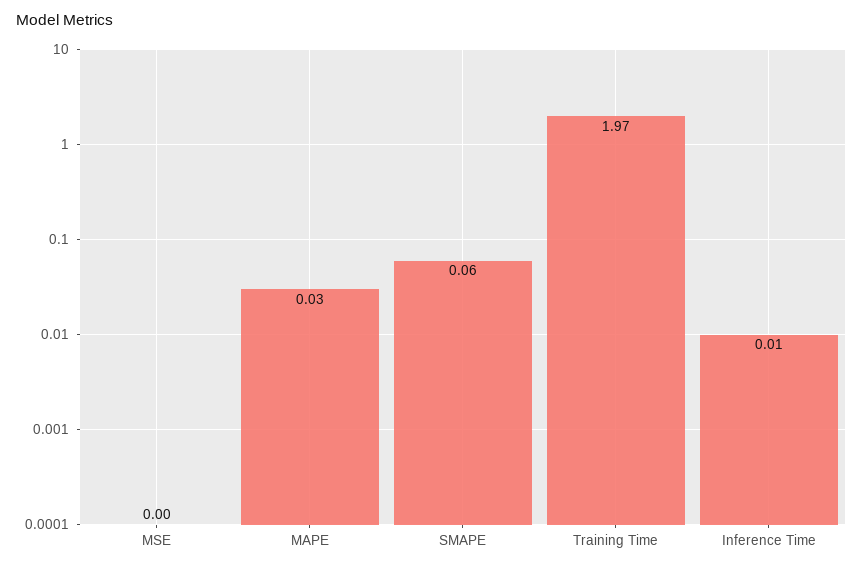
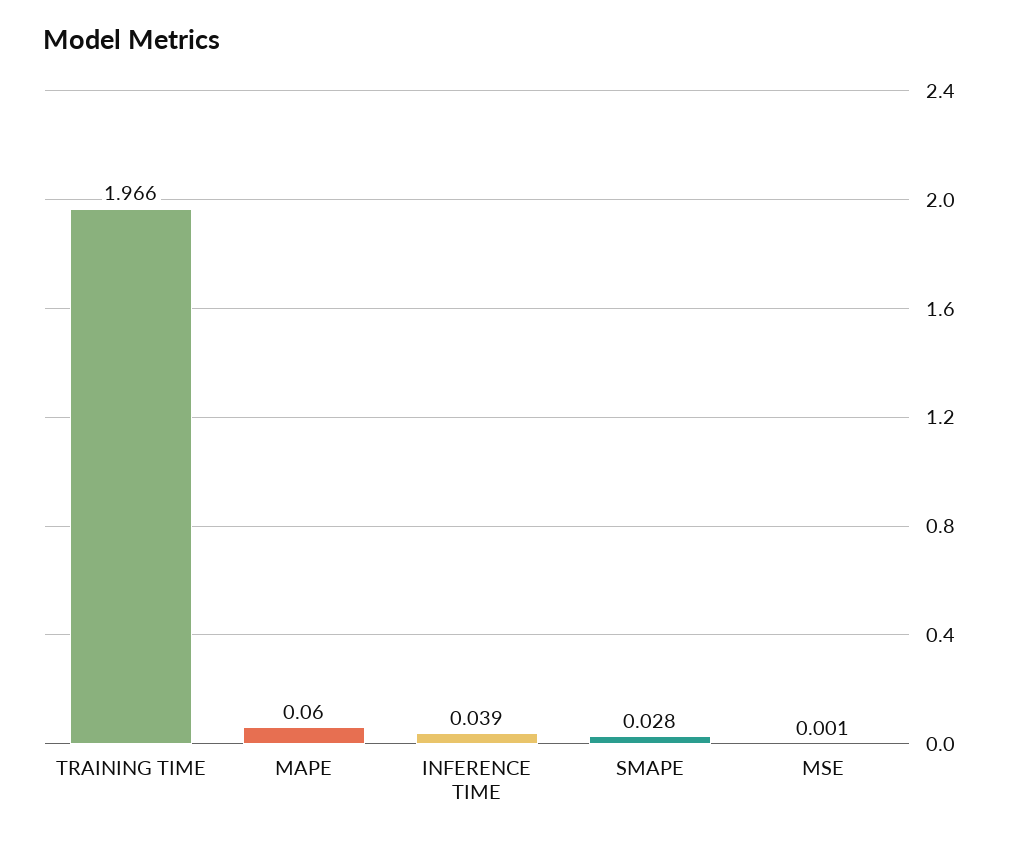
  {
    "MSE": 0.001,
-   "MAPE": 0.03,
+   "MAPE": 0.06,
-   "SMAPE": 0.06,
+   "SMAPE": 0.028,
    "Training Time": 1.966,
-   "Inference Time": 0.01
+   "Inference Time": 0.039
  }

